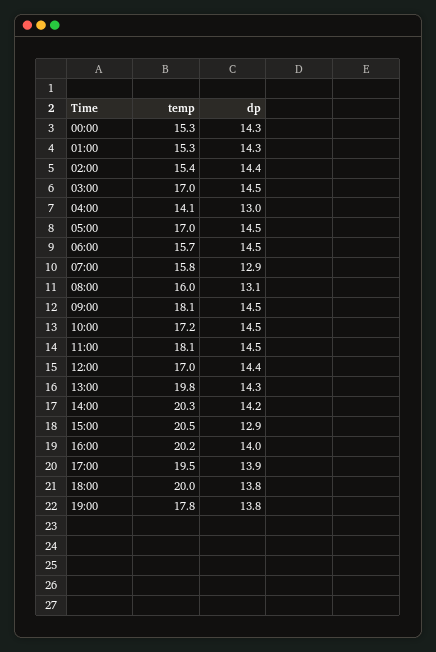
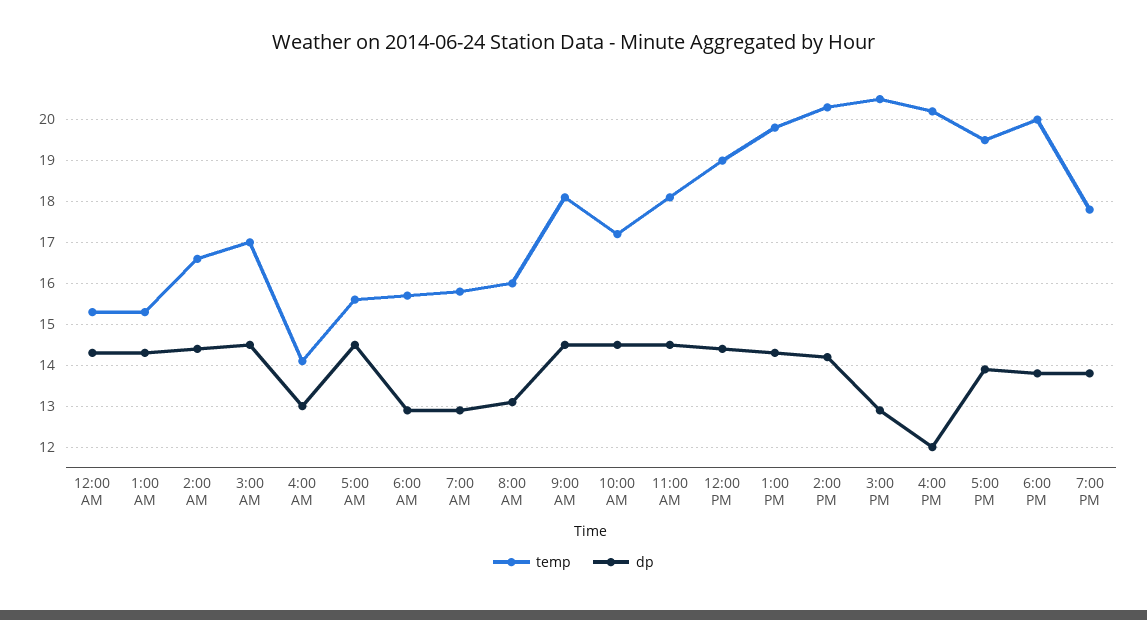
  {
    "temp": {
      "00:00": 15.3,
      "01:00": 15.3,
-     "02:00": 15.4,
+     "02:00": 16.5,
      "03:00": 17,
      "04:00": 14.1,
-     "05:00": 17,
+     "05:00": 15.5,
      "06:00": 15.7,
      "07:00": 15.8,
      "08:00": 16,
      "09:00": 18.1,
      "10:00": 17.2,
      "11:00": 18.1,
-     "12:00": 17,
+     "12:00": 19,
      "13:00": 19.8,
      "14:00": 20.3,
      "15:00": 20.5,
      "16:00": 20.2,
      "17:00": 19.5,
      "18:00": 20,
      "19:00": 17.8
    },
    "dp": {
      "00:00": 14.3,
      "01:00": 14.3,
      "02:00": 14.4,
      "03:00": 14.5,
      "04:00": 13,
      "05:00": 14.5,
-     "06:00": 14.5,
+     "06:00": 13,
      "07:00": 12.9,
      "08:00": 13.1,
      "09:00": 14.5,
      "10:00": 14.5,
      "11:00": 14.5,
      "12:00": 14.4,
      "13:00": 14.3,
      "14:00": 14.2,
      "15:00": 12.9,
-     "16:00": 14,
+     "16:00": 12,
      "17:00": 13.9,
      "18:00": 13.8,
      "19:00": 13.8
    }
  }

